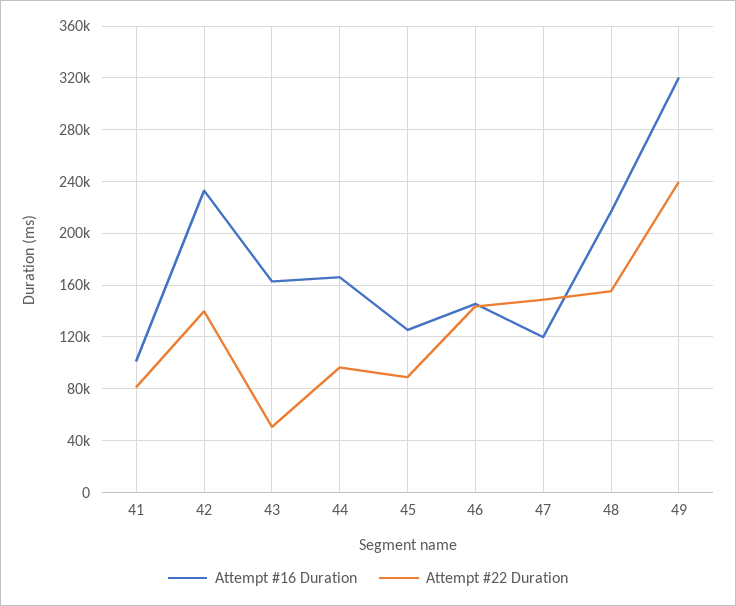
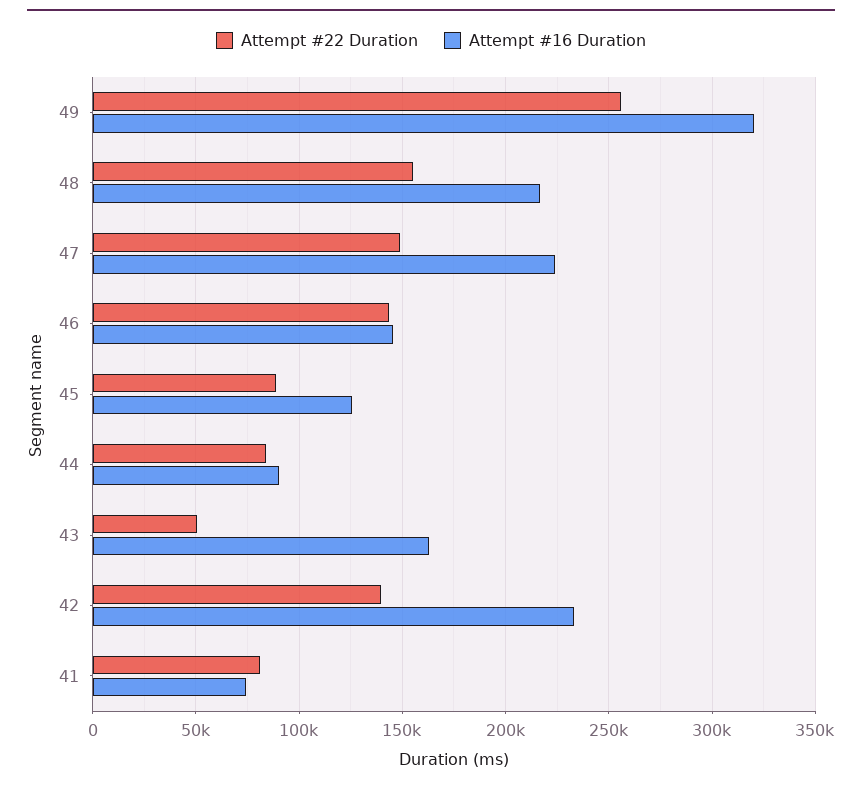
  {
    "Attempt #16 Duration": {
-     "41": 100000,
+     "41": 75000,
      "42": 235000,
      "43": 165000,
-     "44": 165000,
+     "44": 90000,
      "45": 125000,
      "46": 145000,
-     "47": 120000,
+     "47": 225000,
      "48": 215000,
      "49": 320000
    },
    "Attempt #22 Duration": {
      "41": 80000,
      "42": 140000,
      "43": 50000,
-     "44": 95000,
+     "44": 85000,
      "45": 90000,
      "46": 145000,
      "47": 150000,
      "48": 155000,
-     "49": 240000
+     "49": 255000
    }
  }

